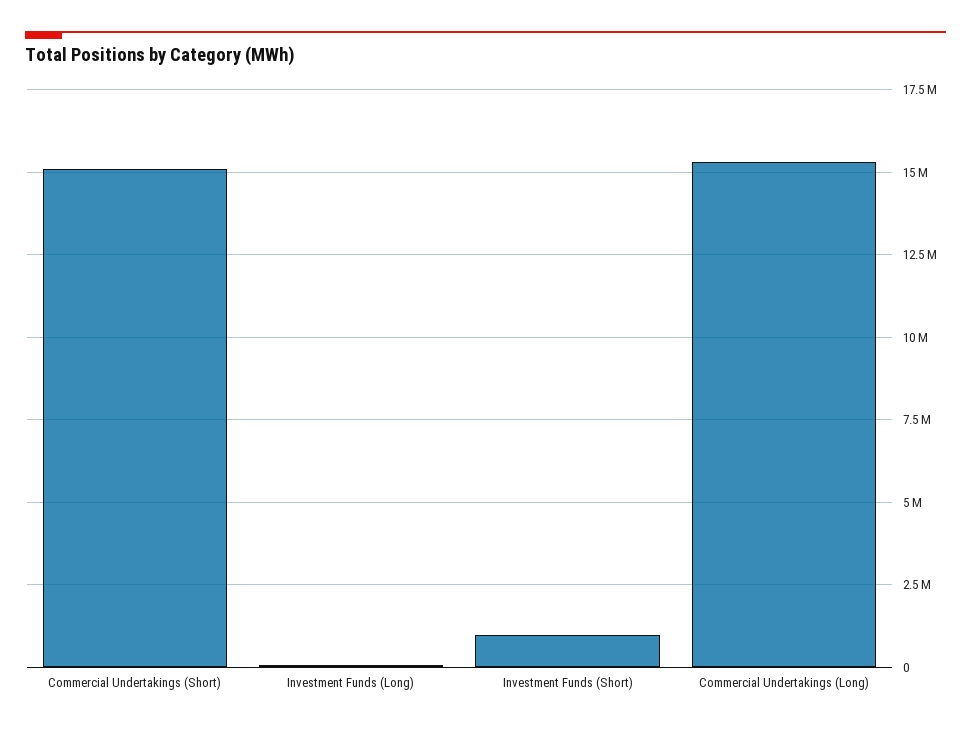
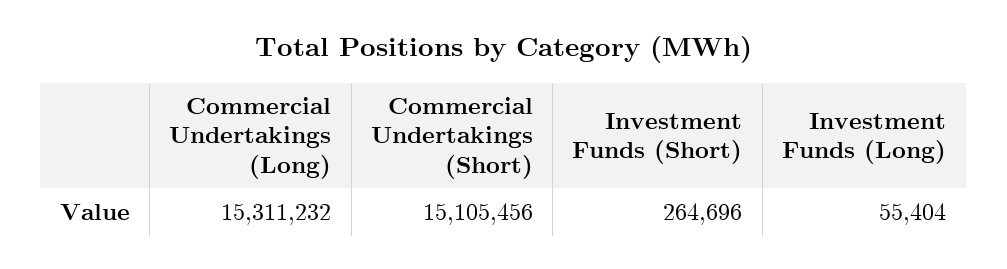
  {
    "Commercial Undertakings (Short)": 15105456,
    "Investment Funds (Long)": 55404,
-   "Investment Funds (Short)": 1000000,
+   "Investment Funds (Short)": 264696,
    "Commercial Undertakings (Long)": 15311232
  }

